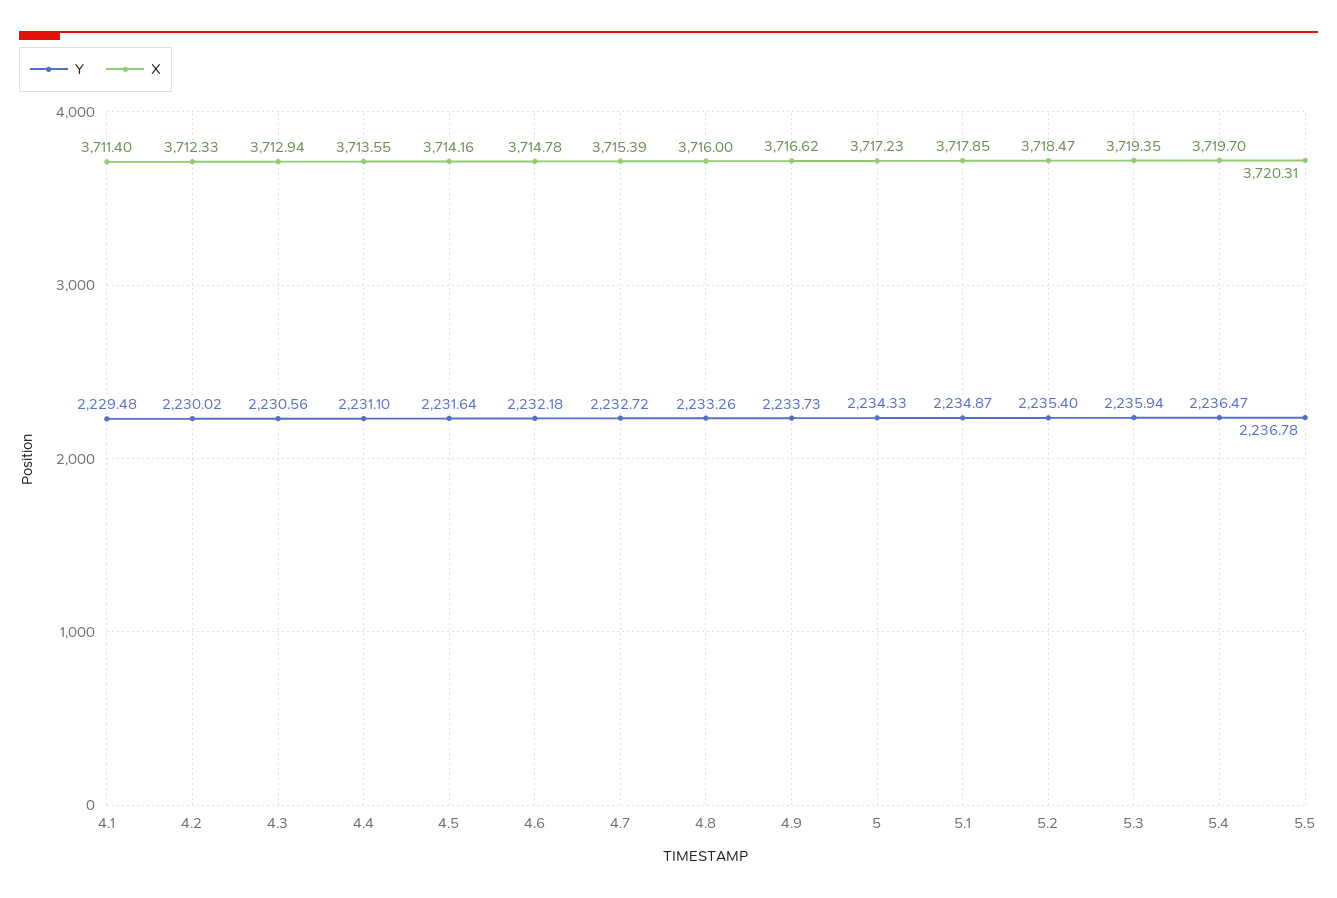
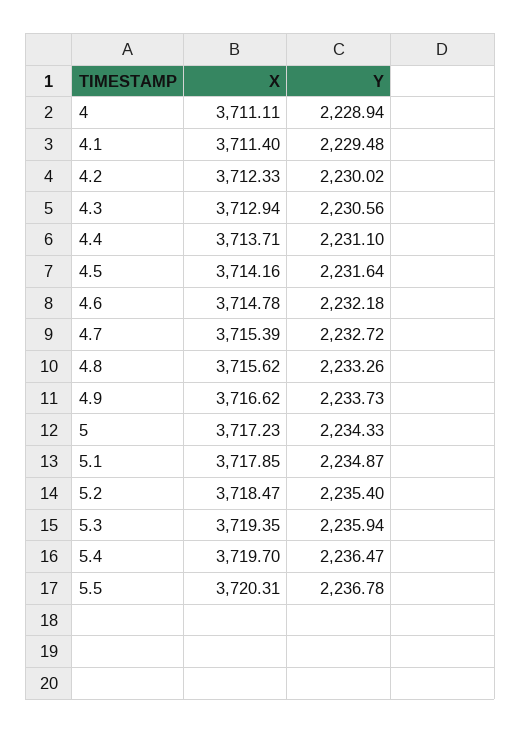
  {
    "Y": {
      "4.1": 2229.48,
      "4.2": 2230.02,
      "4.3": 2230.56,
      "4.4": 2231.1,
      "4.5": 2231.64,
      "4.6": 2232.18,
      "4.7": 2232.72,
      "4.8": 2233.26,
      "4.9": 2233.73,
      "5": 2234.33,
      "5.1": 2234.87,
      "5.2": 2235.4,
      "5.3": 2235.94,
      "5.4": 2236.47,
-     "5.5": 2236.78
+     "5.5": 2236.78,
+     "4": 2228.94
    },
    "X": {
      "4.1": 3711.4,
      "4.2": 3712.33,
      "4.3": 3712.94,
-     "4.4": 3713.55,
+     "4.4": 3713.71,
      "4.5": 3714.16,
      "4.6": 3714.78,
      "4.7": 3715.39,
-     "4.8": 3716,
+     "4.8": 3715.62,
      "4.9": 3716.62,
      "5": 3717.23,
      "5.1": 3717.85,
      "5.2": 3718.47,
      "5.3": 3719.35,
      "5.4": 3719.7,
-     "5.5": 3720.31
+     "5.5": 3720.31,
+     "4": 3711.11
    }
  }

